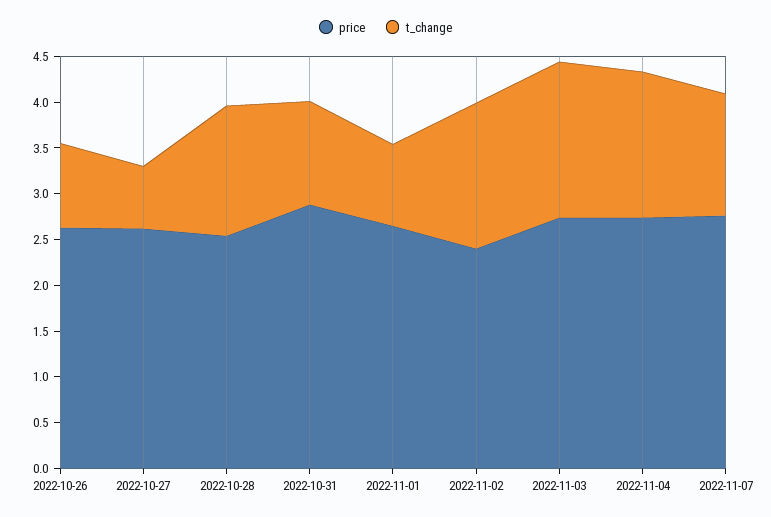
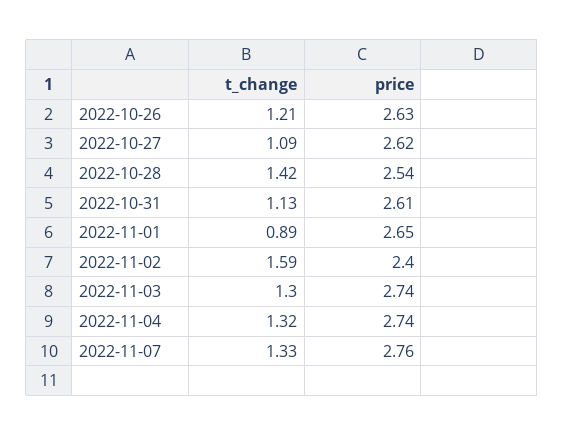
  {
    "price": {
      "2022-10-26": 2.63,
      "2022-10-27": 2.62,
      "2022-10-28": 2.54,
-     "2022-10-31": 2.9,
+     "2022-10-31": 2.61,
      "2022-11-01": 2.65,
      "2022-11-02": 2.4,
      "2022-11-03": 2.74,
      "2022-11-04": 2.74,
      "2022-11-07": 2.76
    },
    "t_change": {
-     "2022-10-26": 0.9,
+     "2022-10-26": 1.21,
-     "2022-10-27": 0.7,
+     "2022-10-27": 1.09,
      "2022-10-28": 1.42,
      "2022-10-31": 1.13,
      "2022-11-01": 0.89,
      "2022-11-02": 1.59,
-     "2022-11-03": 1.7,
+     "2022-11-03": 1.3,
-     "2022-11-04": 1.6,
+     "2022-11-04": 1.32,
      "2022-11-07": 1.33
    }
  }

